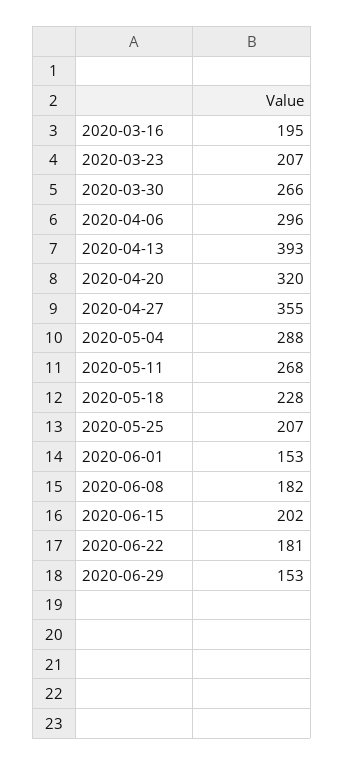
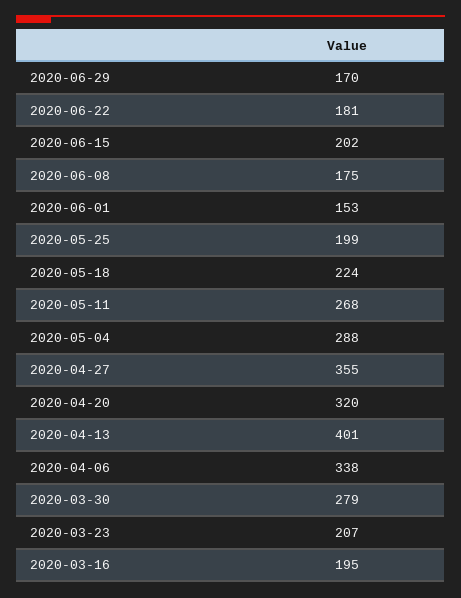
  {
    "2020-03-16": 195,
    "2020-03-23": 207,
-   "2020-03-30": 266,
+   "2020-03-30": 279,
-   "2020-04-06": 296,
+   "2020-04-06": 338,
-   "2020-04-13": 393,
+   "2020-04-13": 401,
    "2020-04-20": 320,
    "2020-04-27": 355,
    "2020-05-04": 288,
    "2020-05-11": 268,
-   "2020-05-18": 228,
+   "2020-05-18": 224,
-   "2020-05-25": 207,
+   "2020-05-25": 199,
    "2020-06-01": 153,
-   "2020-06-08": 182,
+   "2020-06-08": 175,
    "2020-06-15": 202,
    "2020-06-22": 181,
-   "2020-06-29": 153
+   "2020-06-29": 170
  }

